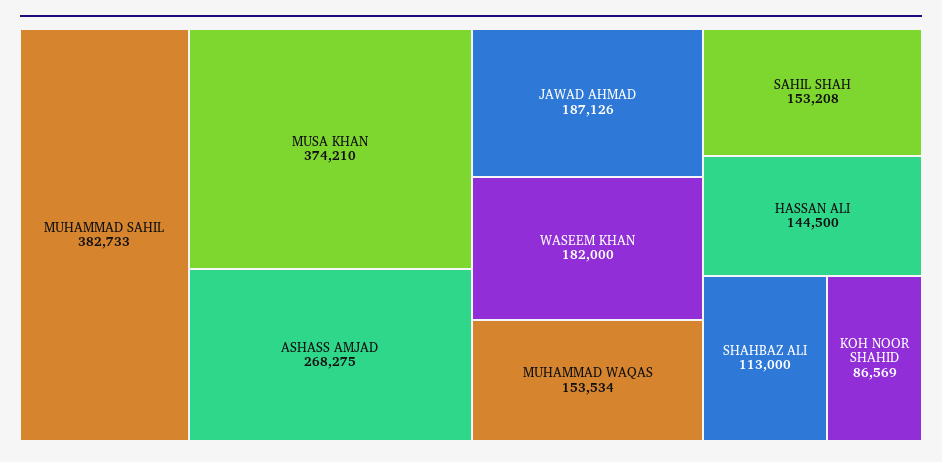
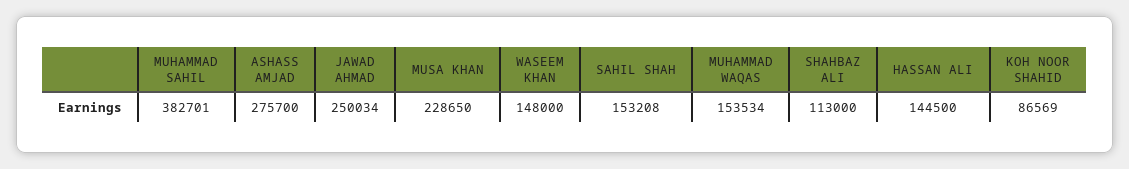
  {
-   "MUHAMMAD SAHIL": 382733,
+   "MUHAMMAD SAHIL": 382701,
-   "MUSA KHAN": 374210,
+   "MUSA KHAN": 228650,
-   "ASHASS AMJAD": 268275,
+   "ASHASS AMJAD": 275700,
-   "JAWAD AHMAD": 187126,
+   "JAWAD AHMAD": 250034,
-   "WASEEM KHAN": 182000,
+   "WASEEM KHAN": 148000,
    "MUHAMMAD WAQAS": 153534,
    "SAHIL SHAH": 153208,
    "HASSAN ALI": 144500,
    "SHAHBAZ ALI": 113000,
    "KOH NOOR SHAHID": 86569
  }

